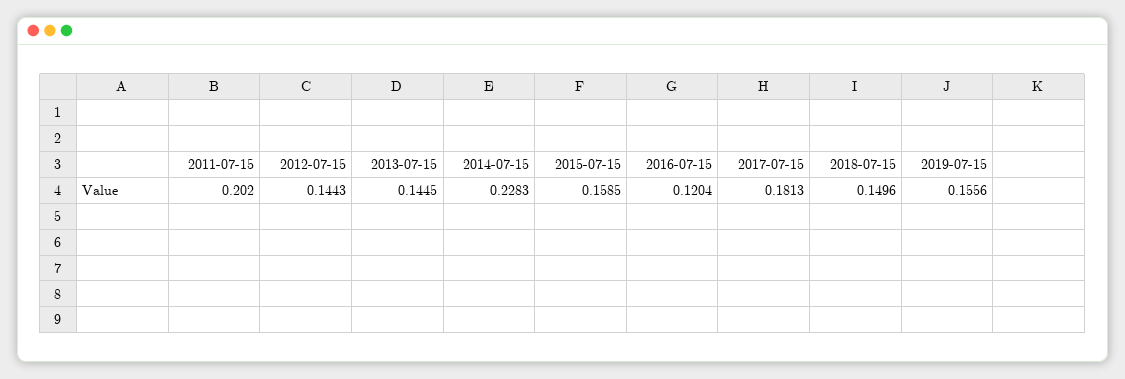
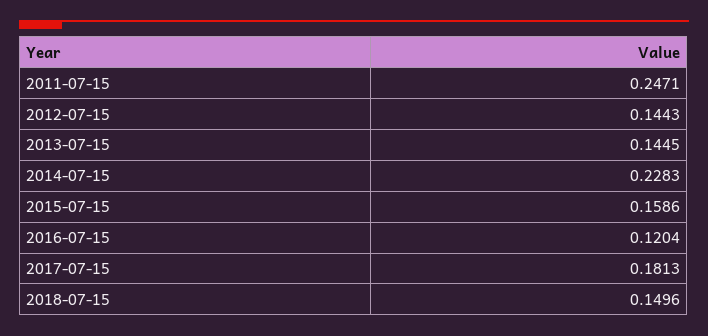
  {
-   "2011-07-15": 0.202,
+   "2011-07-15": 0.2471,
    "2012-07-15": 0.1443,
    "2013-07-15": 0.1445,
    "2014-07-15": 0.2283,
-   "2015-07-15": 0.1585,
+   "2015-07-15": 0.1586,
    "2016-07-15": 0.1204,
    "2017-07-15": 0.1813,
-   "2018-07-15": 0.1496,
+   "2018-07-15": 0.1496
-   "2019-07-15": 0.1556
  }

